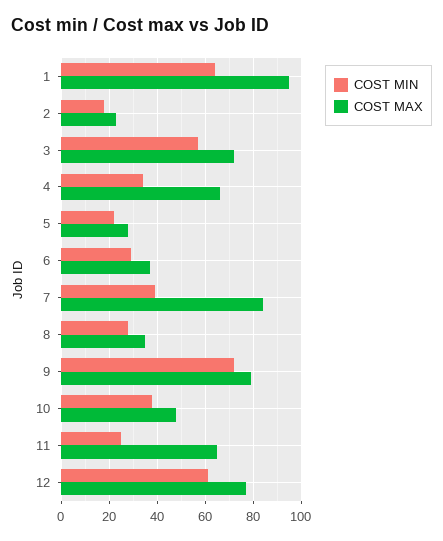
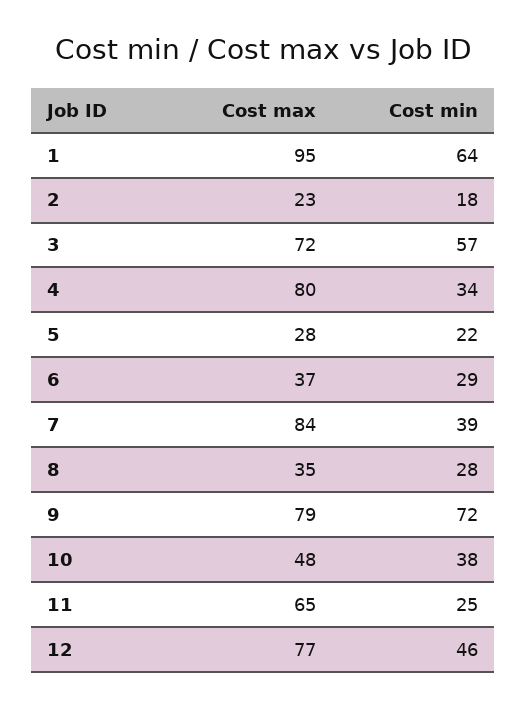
  {
    "COST MIN": {
      "1": 64,
      "2": 18,
      "3": 57,
      "4": 34,
      "5": 22,
      "6": 29,
      "7": 39,
      "8": 28,
      "9": 72,
      "10": 38,
      "11": 25,
-     "12": 60
+     "12": 46
    },
    "COST MAX": {
      "1": 95,
      "2": 23,
      "3": 72,
-     "4": 65,
+     "4": 80,
      "5": 28,
      "6": 37,
      "7": 84,
      "8": 35,
      "9": 79,
      "10": 48,
      "11": 65,
      "12": 77
    }
  }

